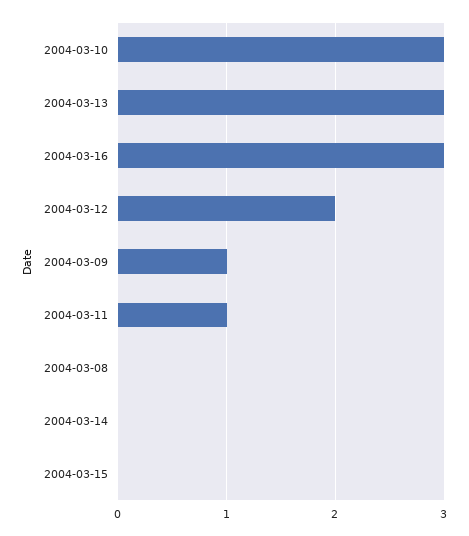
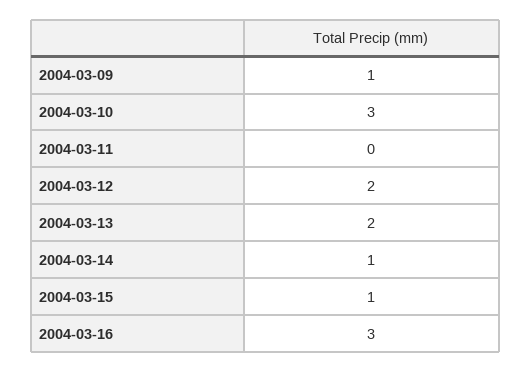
  {
    "2004-03-10": 3,
-   "2004-03-13": 3,
+   "2004-03-13": 2,
    "2004-03-16": 3,
    "2004-03-12": 2,
    "2004-03-09": 1,
-   "2004-03-11": 1,
+   "2004-03-11": 0,
-   "2004-03-08": 0,
-   "2004-03-14": 0,
+   "2004-03-14": 1,
-   "2004-03-15": 0
+   "2004-03-15": 1
  }

